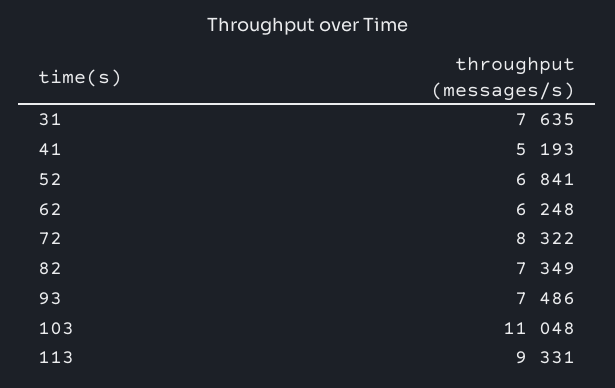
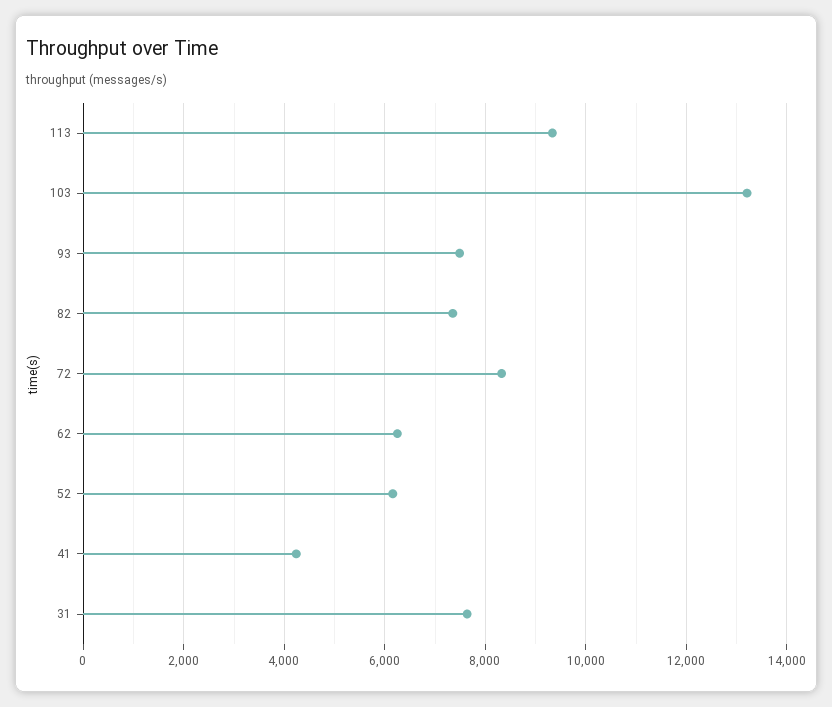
  {
    "31": 7635,
-   "41": 5193,
+   "41": 4200,
-   "52": 6841,
+   "52": 6200,
    "62": 6248,
    "72": 8322,
    "82": 7349,
    "93": 7486,
-   "103": 11048,
+   "103": 13200,
    "113": 9331
  }

